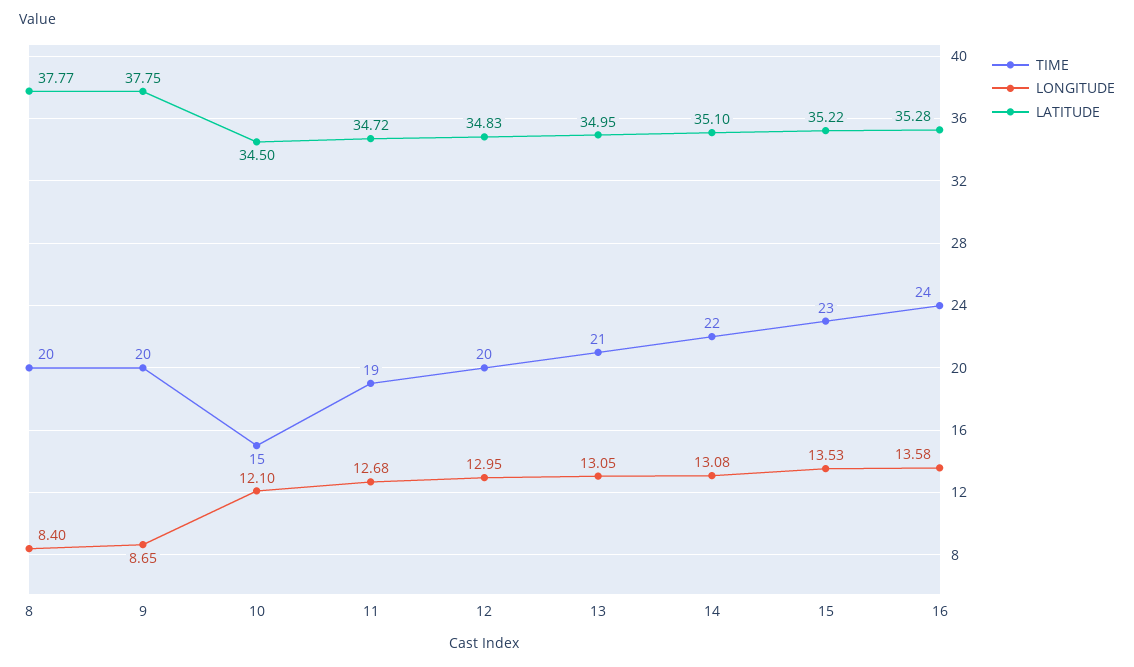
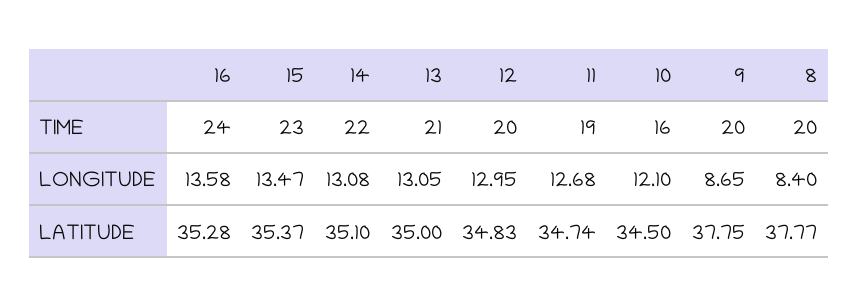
  {
    "TIME": {
      "8": 20,
      "9": 20,
-     "10": 15,
+     "10": 16,
      "11": 19,
      "12": 20,
      "13": 21,
      "14": 22,
      "15": 23,
      "16": 24
    },
    "LONGITUDE": {
      "8": 8.4,
      "9": 8.65,
      "10": 12.1,
      "11": 12.68,
      "12": 12.95,
      "13": 13.05,
      "14": 13.08,
-     "15": 13.53,
+     "15": 13.47,
      "16": 13.58
    },
    "LATITUDE": {
      "8": 37.77,
      "9": 37.75,
      "10": 34.5,
-     "11": 34.72,
+     "11": 34.74,
      "12": 34.83,
-     "13": 34.95,
+     "13": 35,
      "14": 35.1,
-     "15": 35.22,
+     "15": 35.37,
      "16": 35.28
    }
  }

